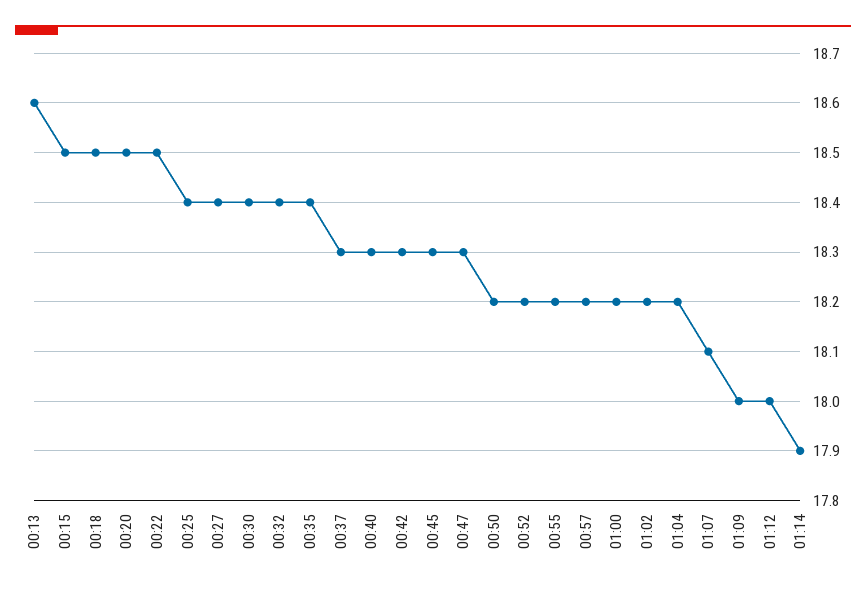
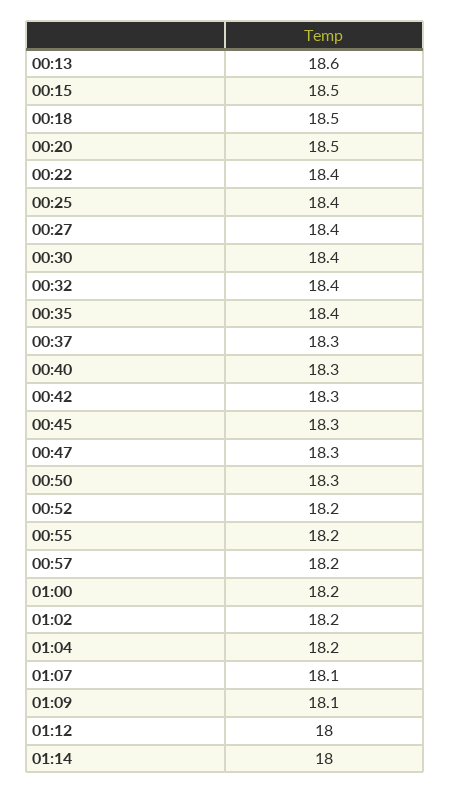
  {
    "00:13": 18.6,
    "00:15": 18.5,
    "00:18": 18.5,
    "00:20": 18.5,
-   "00:22": 18.5,
+   "00:22": 18.4,
    "00:25": 18.4,
    "00:27": 18.4,
    "00:30": 18.4,
    "00:32": 18.4,
    "00:35": 18.4,
    "00:37": 18.3,
    "00:40": 18.3,
    "00:42": 18.3,
    "00:45": 18.3,
    "00:47": 18.3,
-   "00:50": 18.2,
+   "00:50": 18.3,
    "00:52": 18.2,
    "00:55": 18.2,
    "00:57": 18.2,
    "01:00": 18.2,
    "01:02": 18.2,
    "01:04": 18.2,
    "01:07": 18.1,
-   "01:09": 18,
+   "01:09": 18.1,
    "01:12": 18,
-   "01:14": 17.9
+   "01:14": 18
  }

